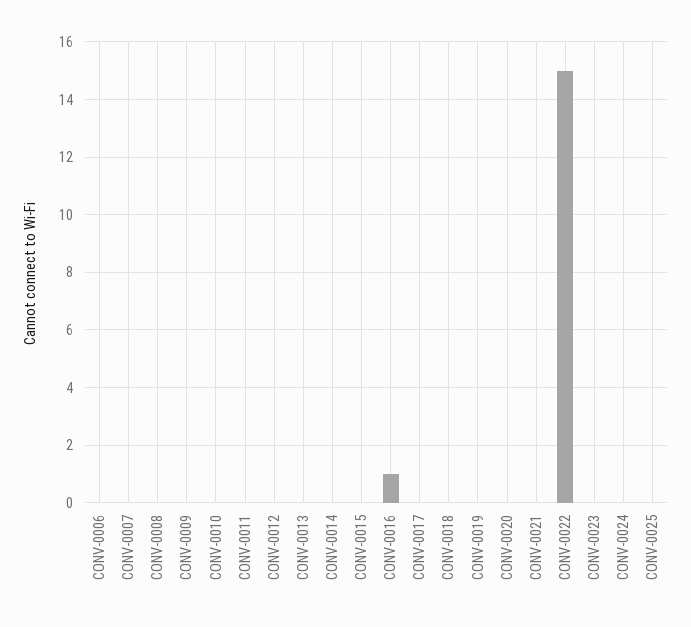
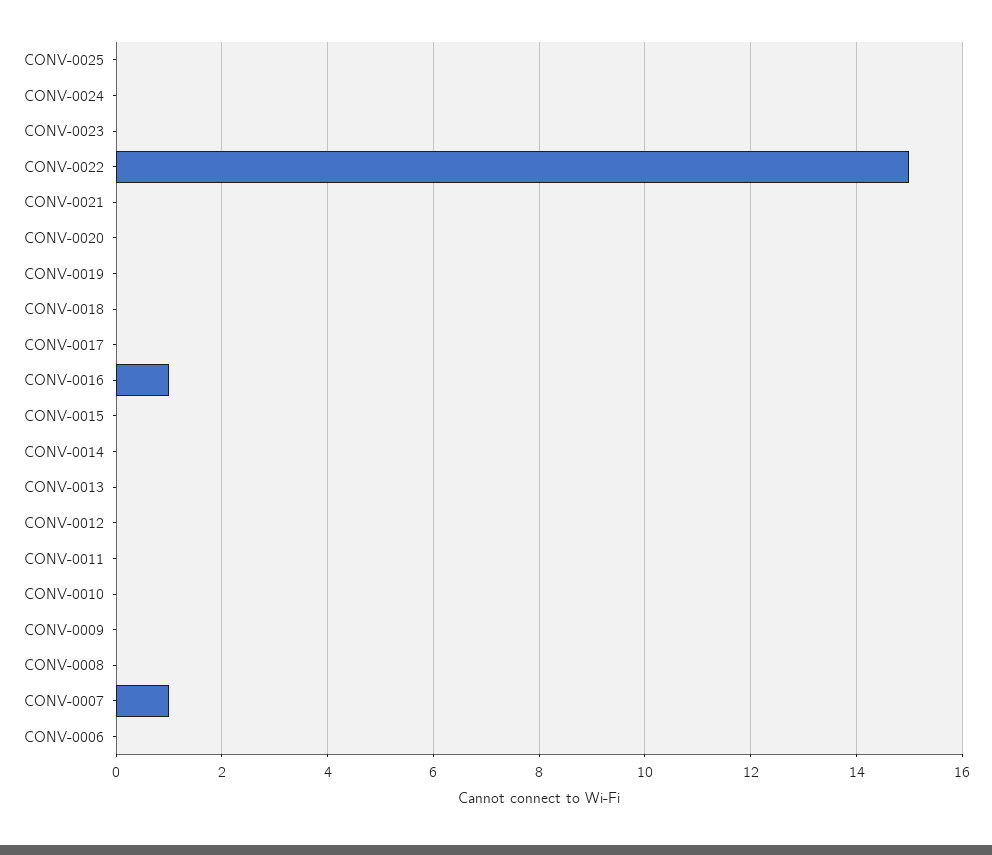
  {
    "CONV-0006": 0,
-   "CONV-0007": 0,
+   "CONV-0007": 1,
    "CONV-0008": 0,
    "CONV-0009": 0,
    "CONV-0010": 0,
    "CONV-0011": 0,
    "CONV-0012": 0,
    "CONV-0013": 0,
    "CONV-0014": 0,
    "CONV-0015": 0,
    "CONV-0016": 1,
    "CONV-0017": 0,
    "CONV-0018": 0,
    "CONV-0019": 0,
    "CONV-0020": 0,
    "CONV-0021": 0,
    "CONV-0022": 15,
    "CONV-0023": 0,
    "CONV-0024": 0,
    "CONV-0025": 0
  }

